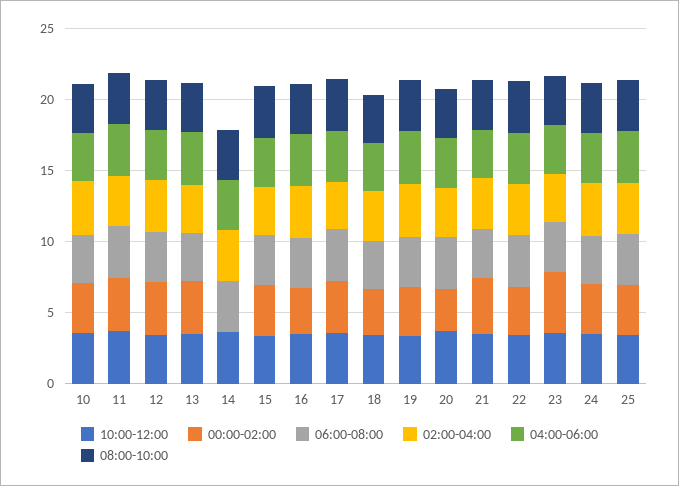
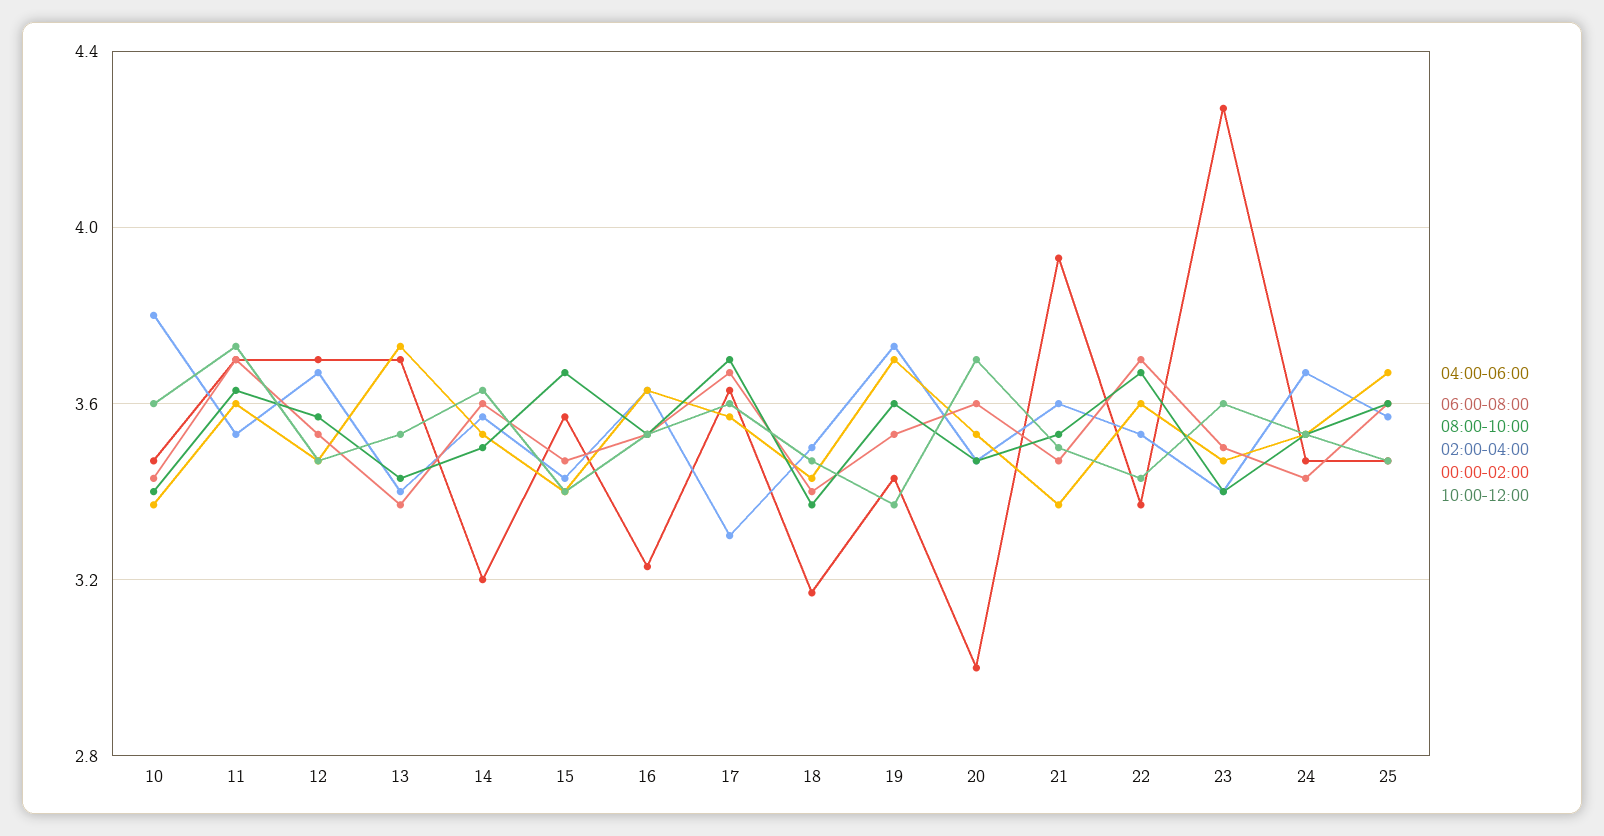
  {
    "10:00-12:00": {
      "10": 3.6,
      "11": 3.75,
      "12": 3.45,
      "13": 3.55,
      "14": 3.65,
      "15": 3.4,
      "16": 3.55,
      "17": 3.6,
      "18": 3.45,
      "19": 3.35,
      "20": 3.7,
      "21": 3.5,
      "22": 3.45,
      "23": 3.6,
      "24": 3.55,
      "25": 3.45
    },
    "00:00-02:00": {
      "10": 3.45,
      "11": 3.7,
      "12": 3.7,
      "13": 3.7,
-     "14": 0,
+     "14": 3.2,
      "15": 3.55,
      "16": 3.25,
      "17": 3.65,
      "18": 3.15,
      "19": 3.45,
      "20": 3,
      "21": 3.95,
      "22": 3.35,
      "23": 4.25,
      "24": 3.45,
      "25": 3.45
    },
    "06:00-08:00": {
      "10": 3.45,
      "11": 3.7,
      "12": 3.55,
      "13": 3.35,
      "14": 3.6,
      "15": 3.45,
      "16": 3.55,
      "17": 3.65,
      "18": 3.4,
      "19": 3.55,
      "20": 3.6,
      "21": 3.45,
      "22": 3.7,
      "23": 3.5,
      "24": 3.45,
      "25": 3.6
    },
    "02:00-04:00": {
      "10": 3.8,
      "11": 3.55,
      "12": 3.65,
      "13": 3.4,
      "14": 3.55,
      "15": 3.45,
      "16": 3.65,
      "17": 3.3,
      "18": 3.5,
      "19": 3.75,
      "20": 3.45,
      "21": 3.6,
      "22": 3.55,
      "23": 3.4,
      "24": 3.65,
      "25": 3.55
    },
    "04:00-06:00": {
      "10": 3.35,
      "11": 3.6,
      "12": 3.45,
      "13": 3.75,
      "14": 3.55,
      "15": 3.4,
      "16": 3.65,
      "17": 3.55,
      "18": 3.45,
      "19": 3.7,
      "20": 3.55,
      "21": 3.35,
      "22": 3.6,
      "23": 3.45,
      "24": 3.55,
      "25": 3.65
    },
    "08:00-10:00": {
      "10": 3.4,
      "11": 3.65,
      "12": 3.55,
      "13": 3.45,
      "14": 3.5,
      "15": 3.65,
      "16": 3.55,
      "17": 3.7,
      "18": 3.35,
      "19": 3.6,
      "20": 3.45,
      "21": 3.55,
      "22": 3.65,
      "23": 3.4,
      "24": 3.55,
      "25": 3.6
    }
  }

